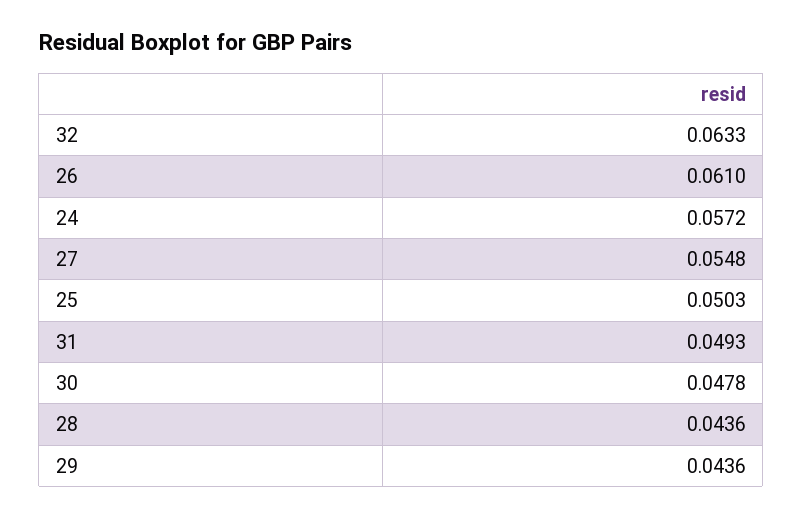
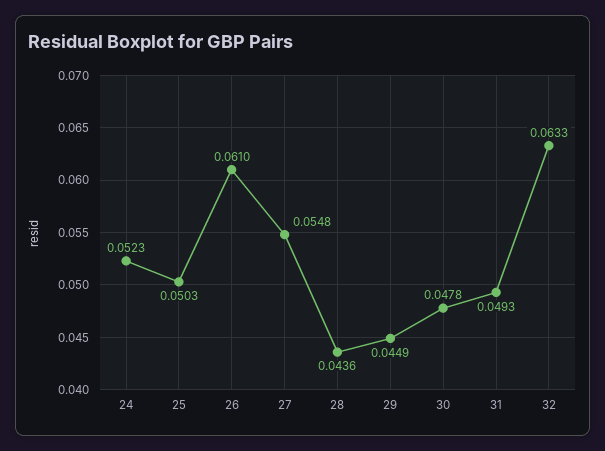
  {
    "32": 0.0633,
    "26": 0.061,
-   "24": 0.0572,
+   "24": 0.0523,
    "27": 0.0548,
    "25": 0.0503,
    "31": 0.0493,
    "30": 0.0478,
    "28": 0.0436,
-   "29": 0.0436
+   "29": 0.0449
  }

